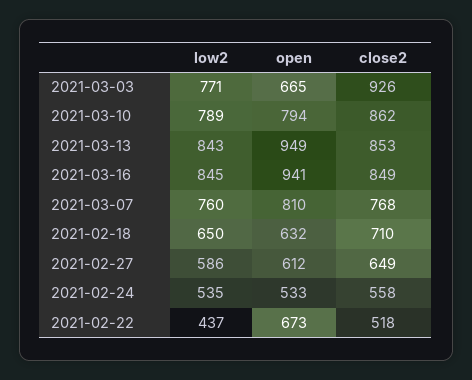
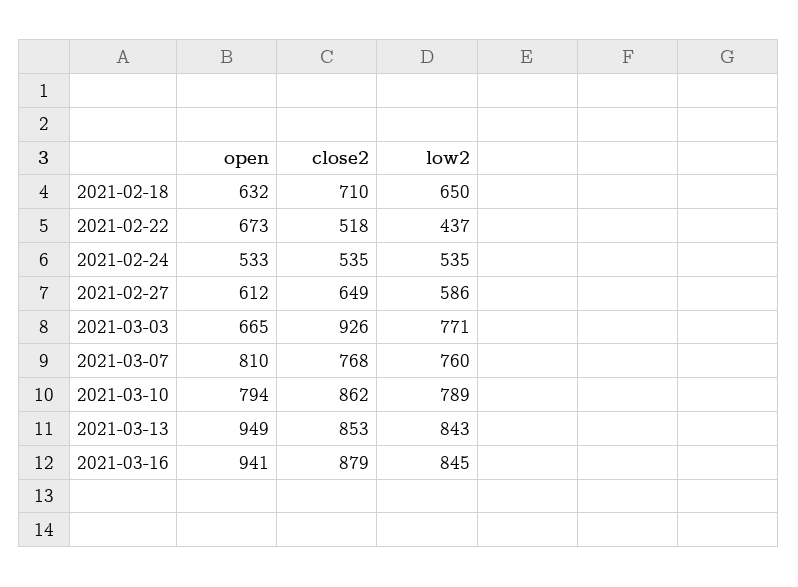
  {
    "low2": {
      "2021-03-03": 771,
      "2021-03-10": 789,
      "2021-03-13": 843,
      "2021-03-16": 845,
      "2021-03-07": 760,
      "2021-02-18": 650,
      "2021-02-27": 586,
      "2021-02-24": 535,
      "2021-02-22": 437
    },
    "open": {
      "2021-03-03": 665,
      "2021-03-10": 794,
      "2021-03-13": 949,
      "2021-03-16": 941,
      "2021-03-07": 810,
      "2021-02-18": 632,
      "2021-02-27": 612,
      "2021-02-24": 533,
      "2021-02-22": 673
    },
    "close2": {
      "2021-03-03": 926,
      "2021-03-10": 862,
      "2021-03-13": 853,
-     "2021-03-16": 849,
+     "2021-03-16": 879,
      "2021-03-07": 768,
      "2021-02-18": 710,
      "2021-02-27": 649,
-     "2021-02-24": 558,
+     "2021-02-24": 535,
      "2021-02-22": 518
    }
  }

